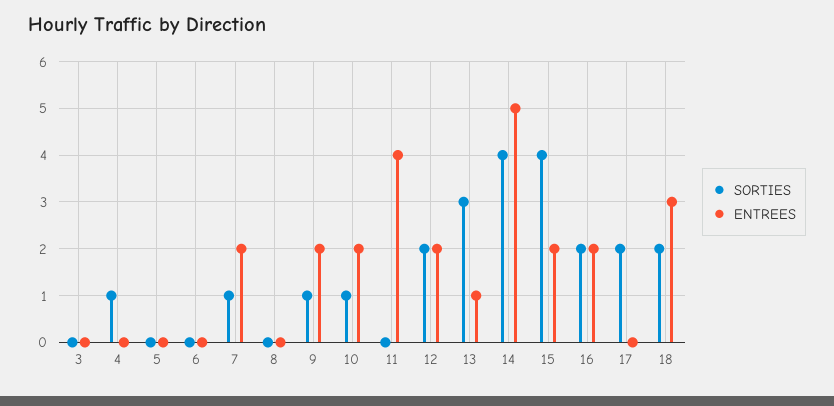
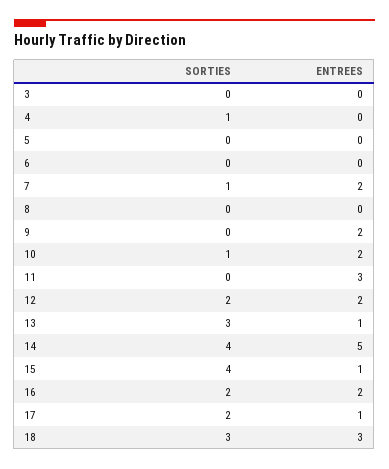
  {
    "SORTIES": {
      "3": 0,
      "4": 1,
      "5": 0,
      "6": 0,
      "7": 1,
      "8": 0,
-     "9": 1,
+     "9": 0,
      "10": 1,
      "11": 0,
      "12": 2,
      "13": 3,
      "14": 4,
      "15": 4,
      "16": 2,
      "17": 2,
-     "18": 2
+     "18": 3
    },
    "ENTREES": {
      "3": 0,
      "4": 0,
      "5": 0,
      "6": 0,
      "7": 2,
      "8": 0,
      "9": 2,
      "10": 2,
-     "11": 4,
+     "11": 3,
      "12": 2,
      "13": 1,
      "14": 5,
-     "15": 2,
+     "15": 1,
      "16": 2,
-     "17": 0,
+     "17": 1,
      "18": 3
    }
  }

